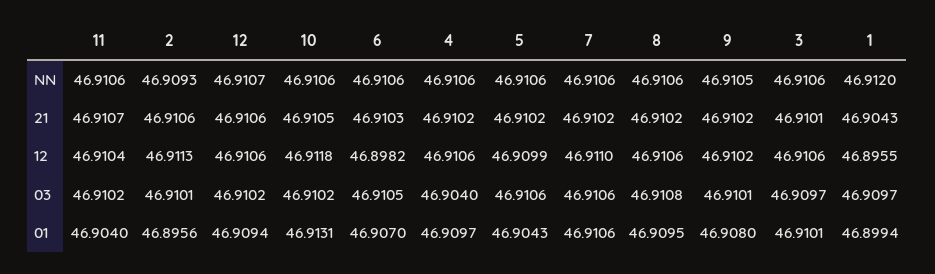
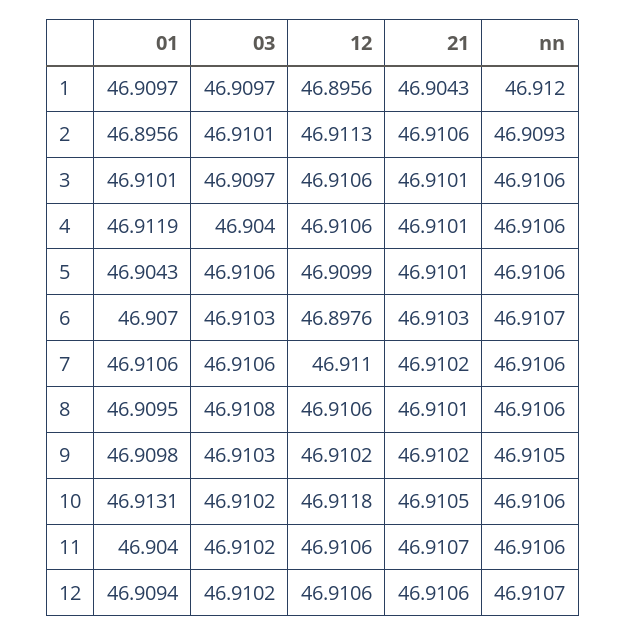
  {
    "11": {
      "NN": 46.9106,
      "21": 46.9107,
-     "12": 46.9104,
+     "12": 46.9106,
      "03": 46.9102,
      "01": 46.904
    },
    "2": {
      "NN": 46.9093,
      "21": 46.9106,
      "12": 46.9113,
      "03": 46.9101,
      "01": 46.8956
    },
    "12": {
      "NN": 46.9107,
      "21": 46.9106,
      "12": 46.9106,
      "03": 46.9102,
      "01": 46.9094
    },
    "10": {
      "NN": 46.9106,
      "21": 46.9105,
      "12": 46.9118,
      "03": 46.9102,
      "01": 46.9131
    },
    "6": {
-     "NN": 46.9106,
+     "NN": 46.9107,
      "21": 46.9103,
-     "12": 46.8982,
+     "12": 46.8976,
-     "03": 46.9105,
+     "03": 46.9103,
      "01": 46.907
    },
    "4": {
      "NN": 46.9106,
-     "21": 46.9102,
+     "21": 46.9101,
      "12": 46.9106,
      "03": 46.904,
-     "01": 46.9097
+     "01": 46.9119
    },
    "5": {
      "NN": 46.9106,
-     "21": 46.9102,
+     "21": 46.9101,
      "12": 46.9099,
      "03": 46.9106,
      "01": 46.9043
    },
    "7": {
      "NN": 46.9106,
      "21": 46.9102,
      "12": 46.911,
      "03": 46.9106,
      "01": 46.9106
    },
    "8": {
      "NN": 46.9106,
-     "21": 46.9102,
+     "21": 46.9101,
      "12": 46.9106,
      "03": 46.9108,
      "01": 46.9095
    },
    "9": {
      "NN": 46.9105,
      "21": 46.9102,
      "12": 46.9102,
-     "03": 46.9101,
+     "03": 46.9103,
-     "01": 46.908
+     "01": 46.9098
    },
    "3": {
      "NN": 46.9106,
      "21": 46.9101,
      "12": 46.9106,
      "03": 46.9097,
      "01": 46.9101
    },
    "1": {
      "NN": 46.912,
      "21": 46.9043,
-     "12": 46.8955,
+     "12": 46.8956,
      "03": 46.9097,
-     "01": 46.8994
+     "01": 46.9097
    }
  }

